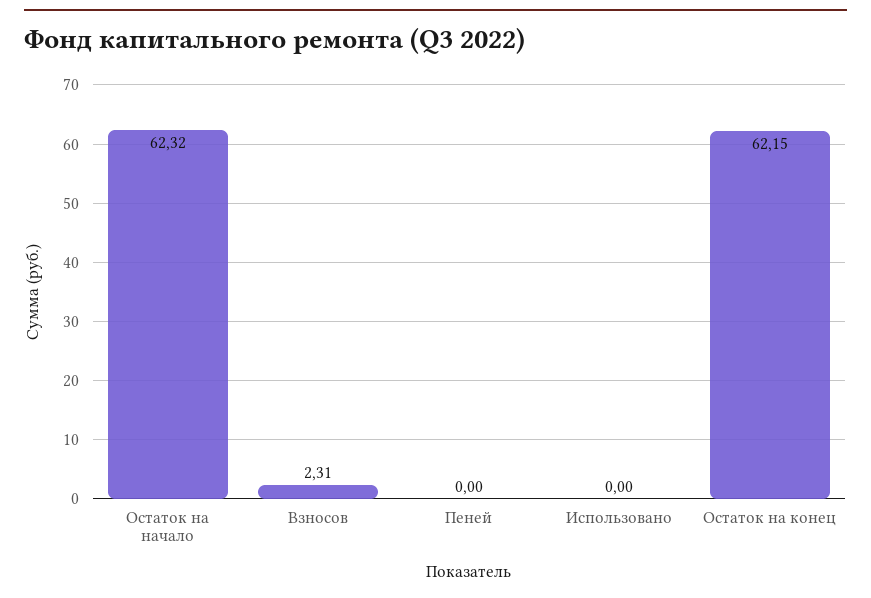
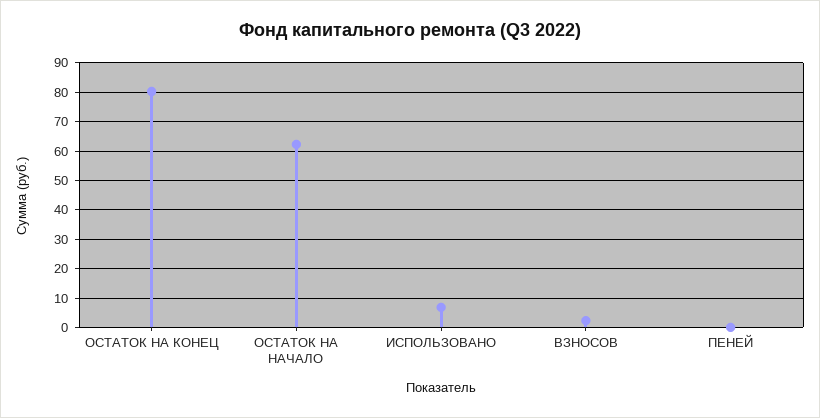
  {
    "Остаток на начало": 62.32,
    "Взносов": 2.31,
    "Пеней": 0,
-   "Использовано": 0,
+   "Использовано": 7.5,
-   "Остаток на конец": 62.15
+   "Остаток на конец": 80
  }

